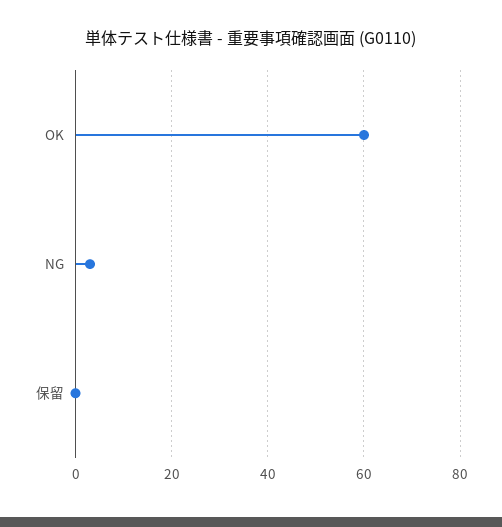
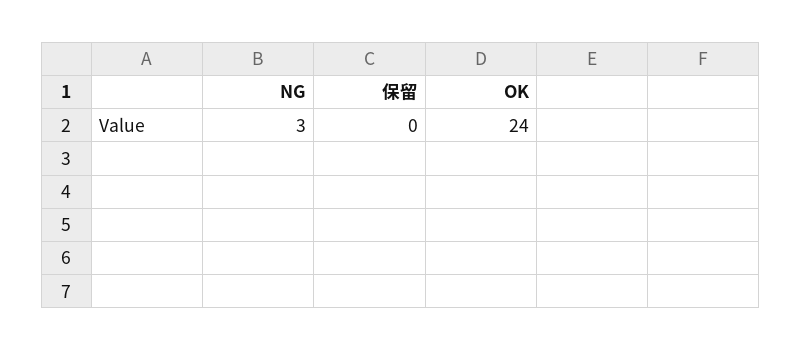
  {
-   "OK": 60,
+   "OK": 24,
    "NG": 3,
    "保留": 0
  }

